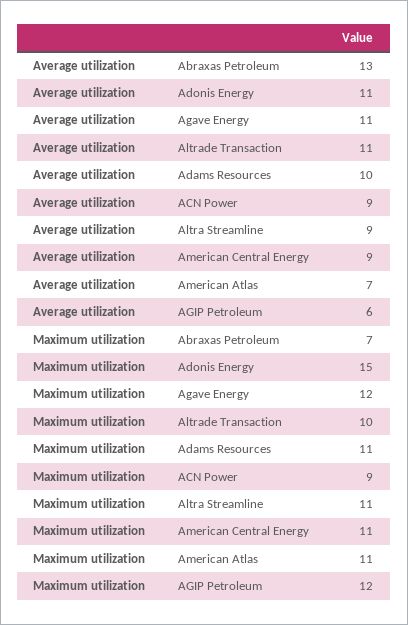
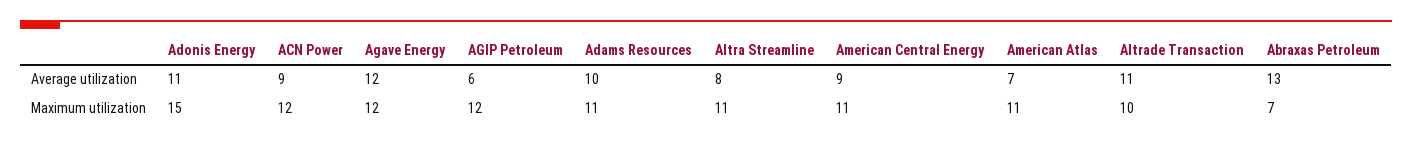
  {
    "Average utilization": {
      "Abraxas Petroleum": 13,
      "Adonis Energy": 11,
-     "Agave Energy": 11,
+     "Agave Energy": 12,
      "Altrade Transaction": 11,
      "Adams Resources": 10,
      "ACN Power": 9,
-     "Altra Streamline": 9,
+     "Altra Streamline": 8,
      "American Central Energy": 9,
      "American Atlas": 7,
      "AGIP Petroleum": 6
    },
    "Maximum utilization": {
      "Abraxas Petroleum": 7,
      "Adonis Energy": 15,
      "Agave Energy": 12,
      "Altrade Transaction": 10,
      "Adams Resources": 11,
-     "ACN Power": 9,
+     "ACN Power": 12,
      "Altra Streamline": 11,
      "American Central Energy": 11,
      "American Atlas": 11,
      "AGIP Petroleum": 12
    }
  }

